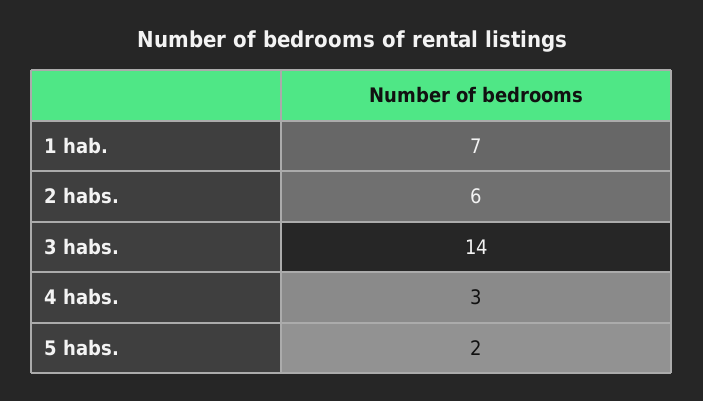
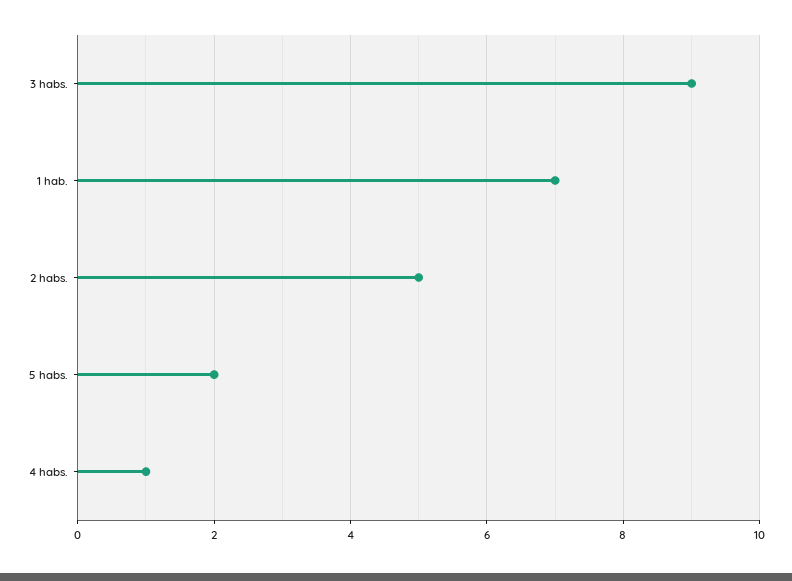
  {
    "1 hab.": 7,
-   "2 habs.": 6,
+   "2 habs.": 5,
-   "3 habs.": 14,
+   "3 habs.": 9,
-   "4 habs.": 3,
+   "4 habs.": 1,
    "5 habs.": 2
  }

